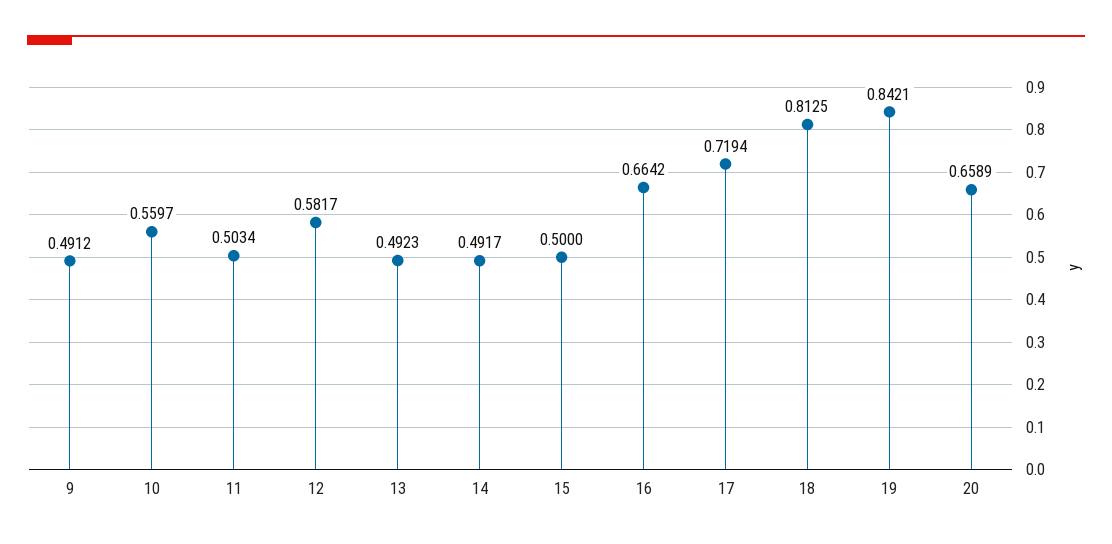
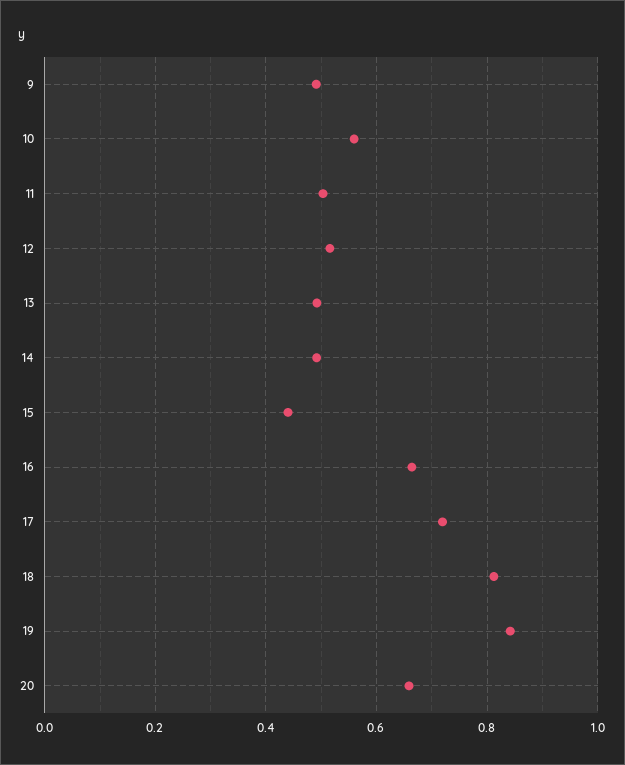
  {
    "9": 0.4912,
    "10": 0.5597,
    "11": 0.5034,
-   "12": 0.5817,
+   "12": 0.52,
    "13": 0.4923,
    "14": 0.4917,
-   "15": 0.5,
+   "15": 0.44,
    "16": 0.6642,
    "17": 0.7194,
    "18": 0.8125,
    "19": 0.8421,
    "20": 0.6589
  }

